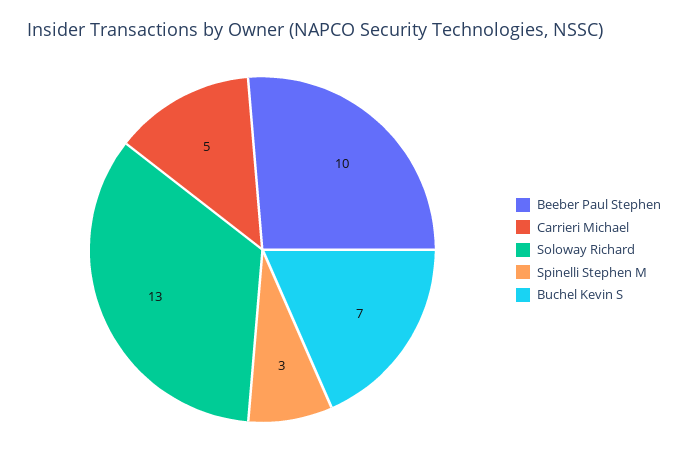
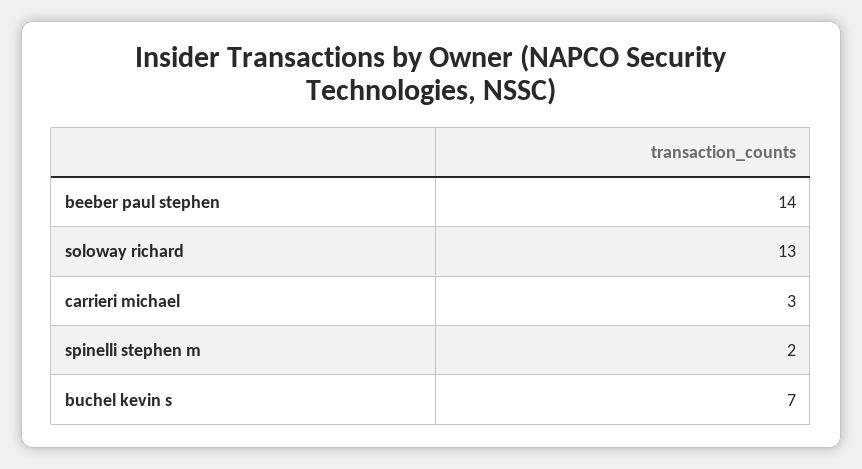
  {
-   "Beeber Paul Stephen": 10,
+   "Beeber Paul Stephen": 14,
-   "Carrieri Michael": 5,
+   "Carrieri Michael": 3,
    "Soloway Richard": 13,
-   "Spinelli Stephen M": 3,
+   "Spinelli Stephen M": 2,
    "Buchel Kevin S": 7
  }

